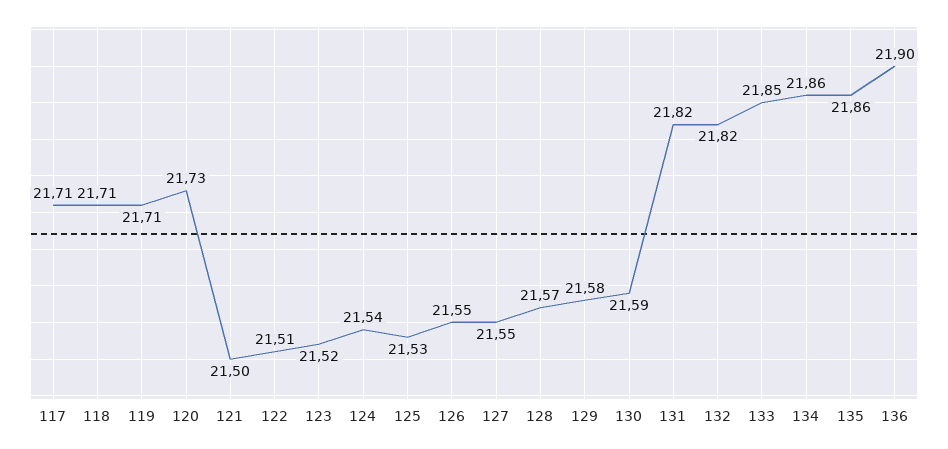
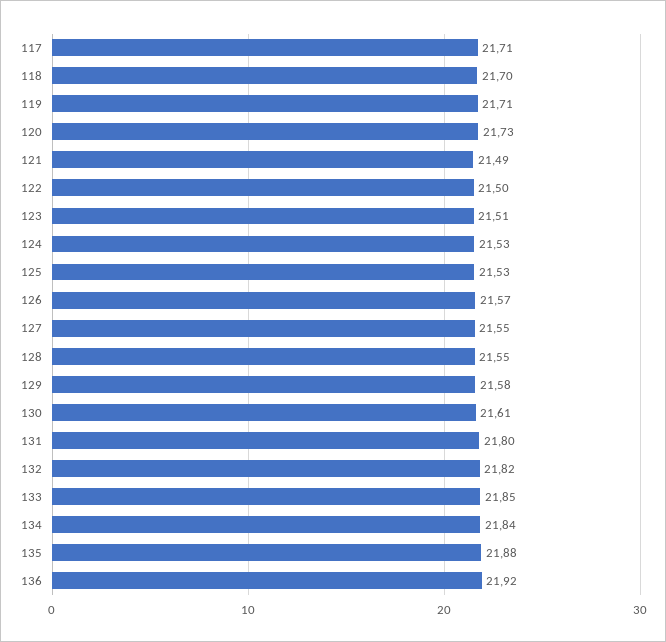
  {
    "117": 21.71,
-   "118": 21.71,
+   "118": 21.7,
    "119": 21.71,
    "120": 21.73,
-   "121": 21.5,
+   "121": 21.49,
-   "122": 21.51,
+   "122": 21.5,
-   "123": 21.52,
+   "123": 21.51,
-   "124": 21.54,
+   "124": 21.53,
    "125": 21.53,
-   "126": 21.55,
+   "126": 21.57,
    "127": 21.55,
-   "128": 21.57,
+   "128": 21.55,
    "129": 21.58,
-   "130": 21.59,
+   "130": 21.61,
-   "131": 21.82,
+   "131": 21.8,
    "132": 21.82,
    "133": 21.85,
-   "134": 21.86,
+   "134": 21.84,
-   "135": 21.86,
+   "135": 21.88,
-   "136": 21.9
+   "136": 21.92
  }

